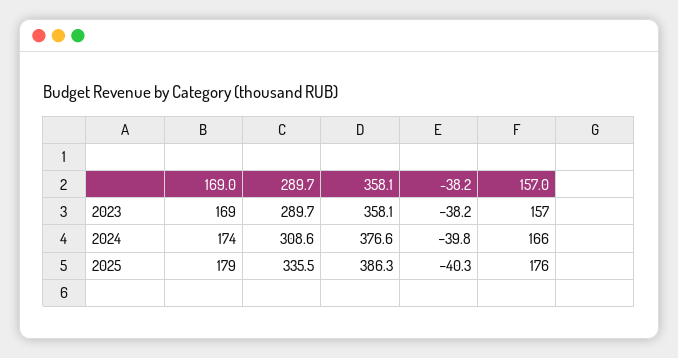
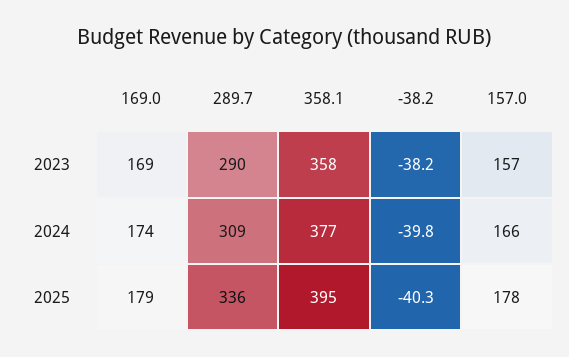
  {
    "169.0": {
      "2023": 169,
      "2024": 174,
      "2025": 179
    },
    "289.7": {
      "2023": 289.7,
      "2024": 308.6,
      "2025": 335.5
    },
    "358.1": {
      "2023": 358.1,
      "2024": 376.6,
-     "2025": 386.3
+     "2025": 395
    },
    "-38.2": {
      "2023": -38.2,
      "2024": -39.8,
      "2025": -40.3
    },
    "157.0": {
      "2023": 157,
      "2024": 166,
-     "2025": 176
+     "2025": 178
    }
  }

